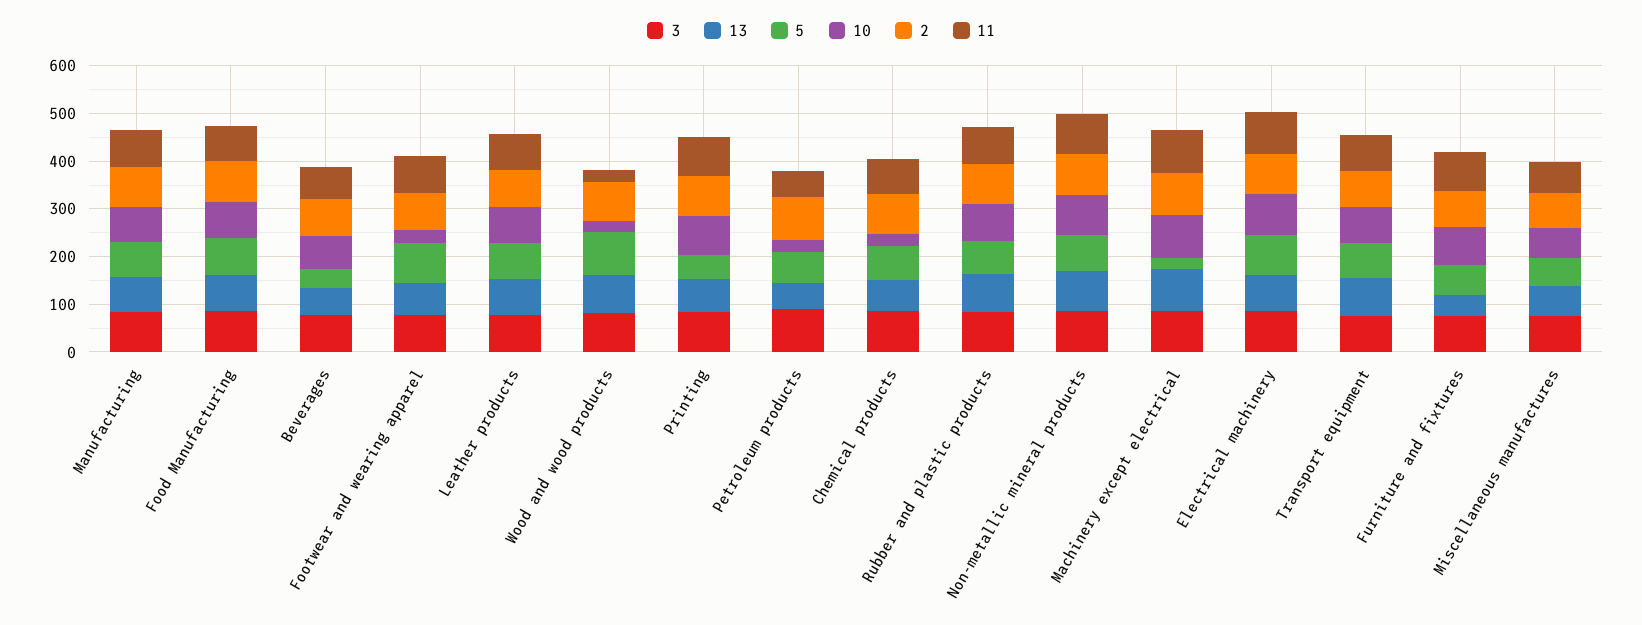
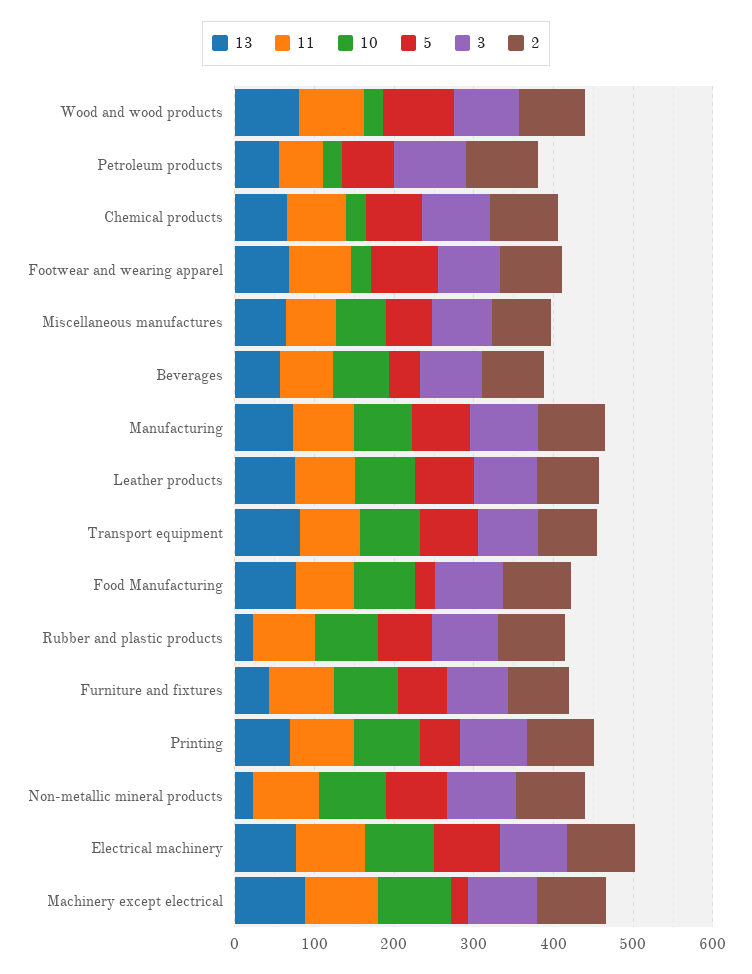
  {
    "3": {
      "Manufacturing": 80,
      "Food Manufacturing": 80,
      "Beverages": 80,
      "Footwear and wearing apparel": 80,
      "Leather products": 80,
      "Wood and wood products": 80,
      "Printing": 80,
      "Petroleum products": 100,
      "Chemical products": 80,
      "Rubber and plastic products": 80,
      "Non-metallic mineral products": 80,
      "Machinery except electrical": 80,
      "Electrical machinery": 80,
      "Transport equipment": 80,
      "Furniture and fixtures": 80,
      "Miscellaneous manufactures": 80
    },
    "13": {
      "Manufacturing": 80,
      "Food Manufacturing": 80,
      "Beverages": 60,
      "Footwear and wearing apparel": 60,
      "Leather products": 80,
      "Wood and wood products": 80,
      "Printing": 60,
      "Petroleum products": 60,
      "Chemical products": 60,
-     "Rubber and plastic products": 80,
+     "Rubber and plastic products": 20,
-     "Non-metallic mineral products": 80,
+     "Non-metallic mineral products": 20,
      "Machinery except electrical": 80,
      "Electrical machinery": 80,
      "Transport equipment": 80,
      "Furniture and fixtures": 40,
      "Miscellaneous manufactures": 60
    },
    "5": {
      "Manufacturing": 80,
-     "Food Manufacturing": 80,
+     "Food Manufacturing": 20,
      "Beverages": 40,
      "Footwear and wearing apparel": 80,
      "Leather products": 80,
      "Wood and wood products": 80,
      "Printing": 60,
      "Petroleum products": 60,
      "Chemical products": 80,
      "Rubber and plastic products": 60,
      "Non-metallic mineral products": 80,
      "Machinery except electrical": 20,
      "Electrical machinery": 80,
      "Transport equipment": 80,
      "Furniture and fixtures": 60,
      "Miscellaneous manufactures": 60
    },
    "10": {
      "Manufacturing": 80,
      "Food Manufacturing": 80,
      "Beverages": 80,
      "Footwear and wearing apparel": 20,
      "Leather products": 80,
      "Wood and wood products": 20,
      "Printing": 80,
      "Petroleum products": 20,
      "Chemical products": 20,
      "Rubber and plastic products": 80,
      "Non-metallic mineral products": 80,
      "Machinery except electrical": 100,
      "Electrical machinery": 80,
      "Transport equipment": 80,
      "Furniture and fixtures": 80,
      "Miscellaneous manufactures": 60
    },
    "2": {
      "Manufacturing": 80,
      "Food Manufacturing": 80,
      "Beverages": 80,
      "Footwear and wearing apparel": 80,
      "Leather products": 80,
      "Wood and wood products": 80,
      "Printing": 80,
      "Petroleum products": 100,
      "Chemical products": 80,
      "Rubber and plastic products": 80,
      "Non-metallic mineral products": 80,
      "Machinery except electrical": 80,
      "Electrical machinery": 80,
      "Transport equipment": 80,
      "Furniture and fixtures": 80,
      "Miscellaneous manufactures": 80
    },
    "11": {
      "Manufacturing": 80,
      "Food Manufacturing": 80,
      "Beverages": 60,
      "Footwear and wearing apparel": 80,
      "Leather products": 80,
-     "Wood and wood products": 20,
+     "Wood and wood products": 80,
      "Printing": 80,
      "Petroleum products": 60,
      "Chemical products": 80,
      "Rubber and plastic products": 80,
      "Non-metallic mineral products": 80,
      "Machinery except electrical": 100,
      "Electrical machinery": 80,
      "Transport equipment": 80,
      "Furniture and fixtures": 80,
      "Miscellaneous manufactures": 60
    }
  }

